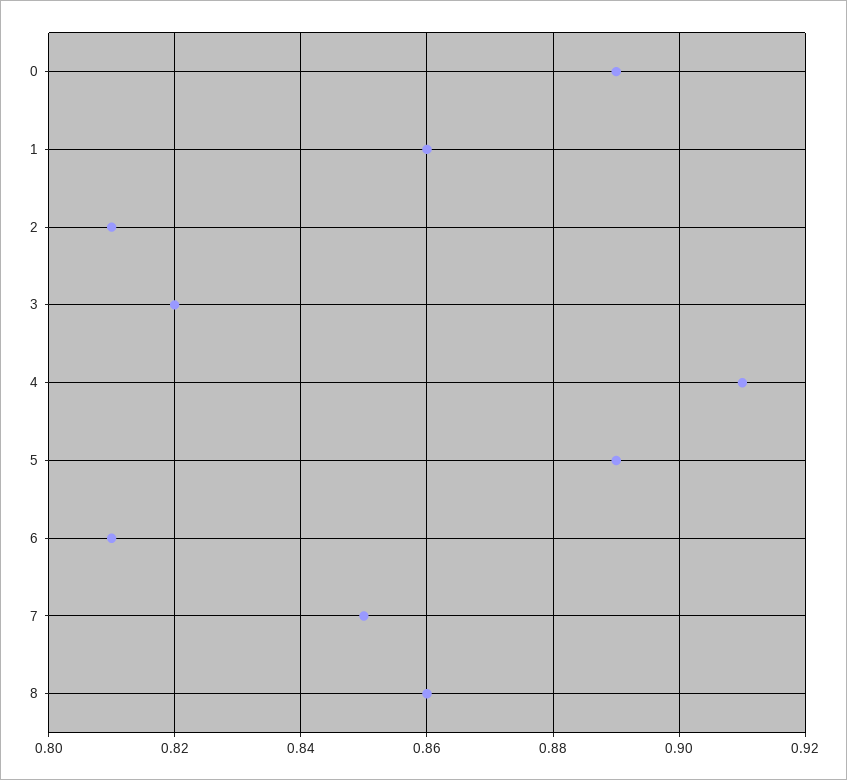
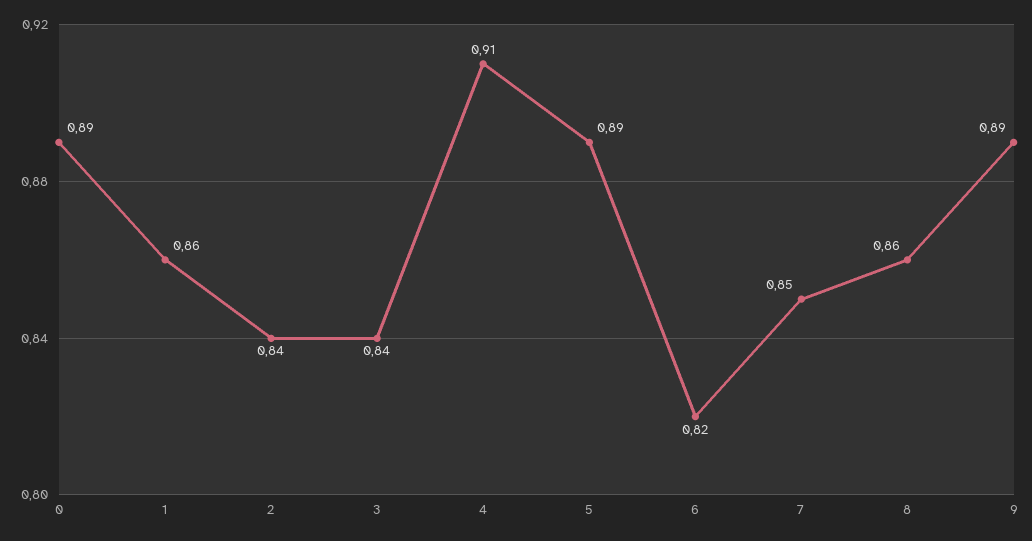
  {
    "0": 0.89,
    "1": 0.86,
-   "2": 0.81,
+   "2": 0.84,
-   "3": 0.82,
+   "3": 0.84,
    "4": 0.91,
    "5": 0.89,
-   "6": 0.81,
+   "6": 0.82,
    "7": 0.85,
-   "8": 0.86
+   "8": 0.86,
+   "9": 0.89
  }

